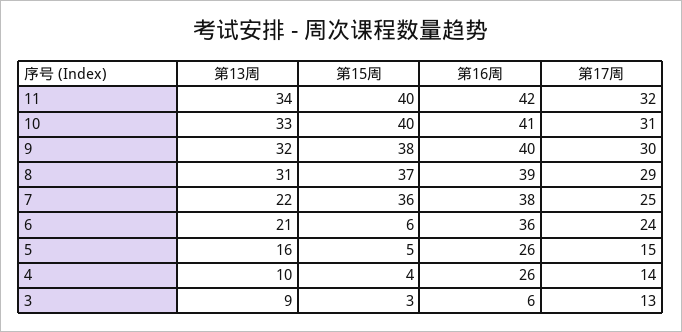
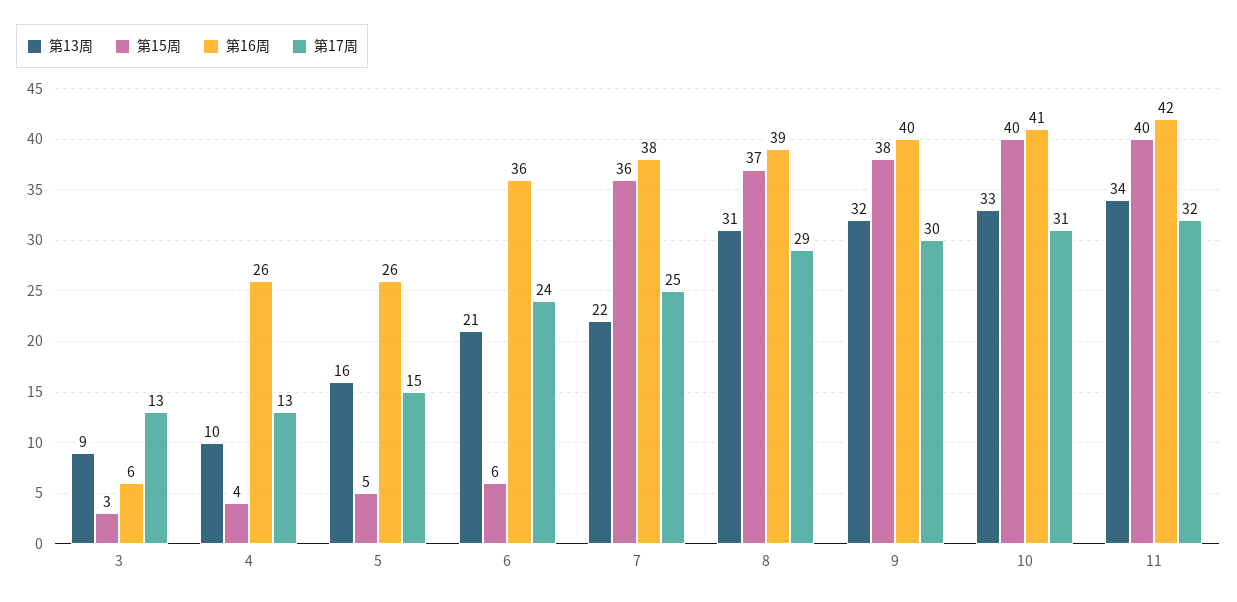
  {
    "第13周": {
      "11": 34,
      "10": 33,
      "9": 32,
      "8": 31,
      "7": 22,
      "6": 21,
      "5": 16,
      "4": 10,
      "3": 9
    },
    "第15周": {
      "11": 40,
      "10": 40,
      "9": 38,
      "8": 37,
      "7": 36,
      "6": 6,
      "5": 5,
      "4": 4,
      "3": 3
    },
    "第16周": {
      "11": 42,
      "10": 41,
      "9": 40,
      "8": 39,
      "7": 38,
      "6": 36,
      "5": 26,
      "4": 26,
      "3": 6
    },
    "第17周": {
      "11": 32,
      "10": 31,
      "9": 30,
      "8": 29,
      "7": 25,
      "6": 24,
      "5": 15,
-     "4": 14,
+     "4": 13,
      "3": 13
    }
  }

